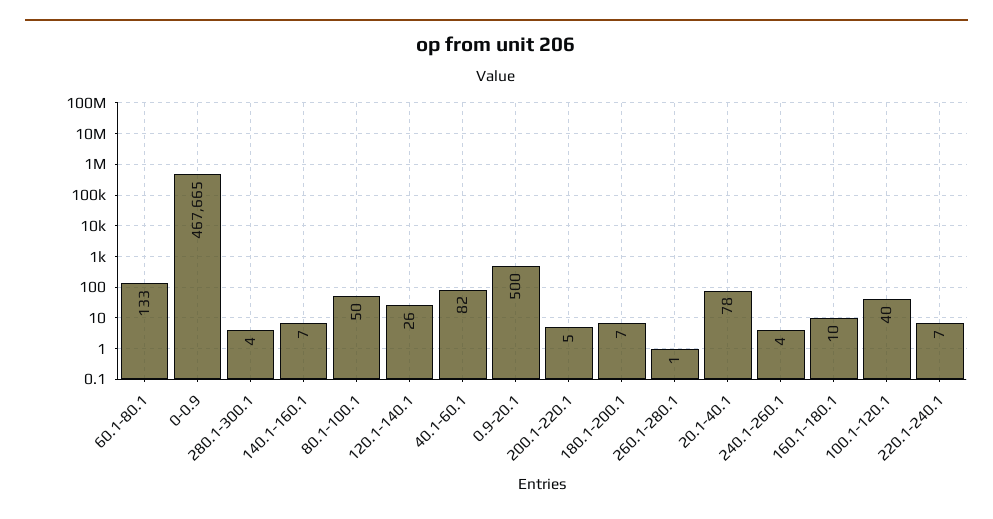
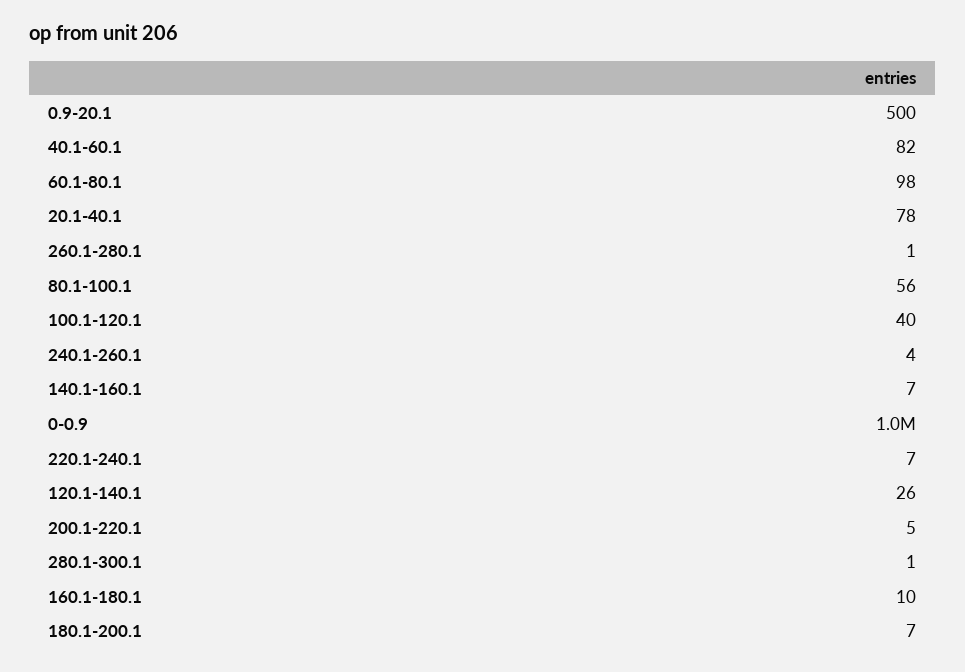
  {
-   "60.1-80.1": 133,
+   "60.1-80.1": 98,
-   "0-0.9": 467665,
+   "0-0.9": 1000000,
-   "280.1-300.1": 4,
+   "280.1-300.1": 1,
    "140.1-160.1": 7,
-   "80.1-100.1": 50,
+   "80.1-100.1": 56,
    "120.1-140.1": 26,
    "40.1-60.1": 82,
    "0.9-20.1": 500,
    "200.1-220.1": 5,
    "180.1-200.1": 7,
    "260.1-280.1": 1,
    "20.1-40.1": 78,
    "240.1-260.1": 4,
    "160.1-180.1": 10,
    "100.1-120.1": 40,
    "220.1-240.1": 7
  }

